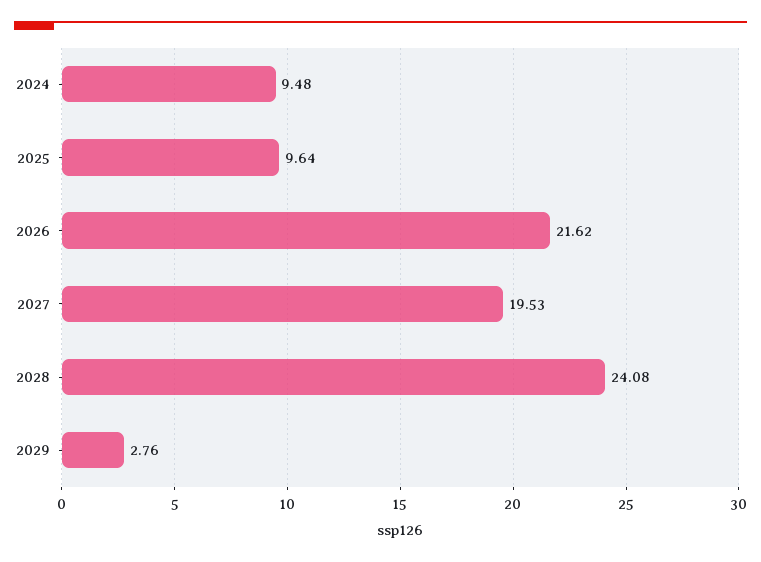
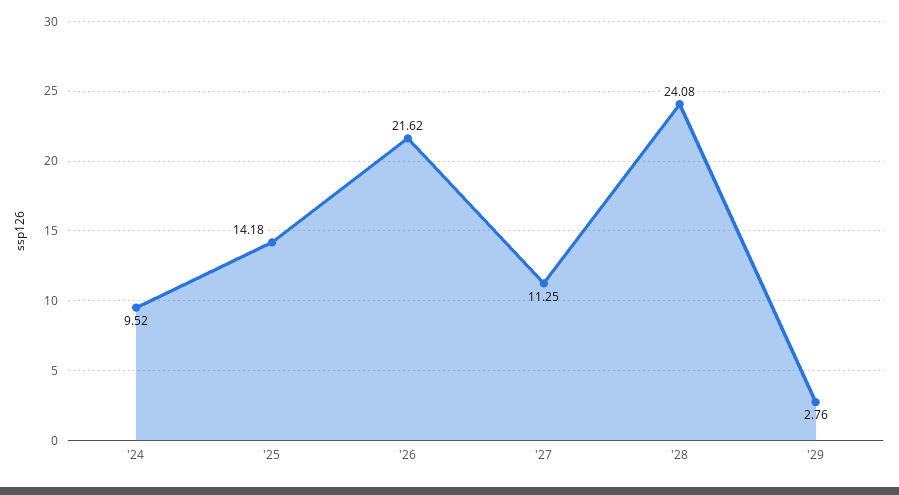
  {
-   "2024": 9.48,
+   "2024": 9.52,
-   "2025": 9.64,
+   "2025": 14.18,
    "2026": 21.62,
-   "2027": 19.53,
+   "2027": 11.25,
    "2028": 24.08,
    "2029": 2.76
  }

